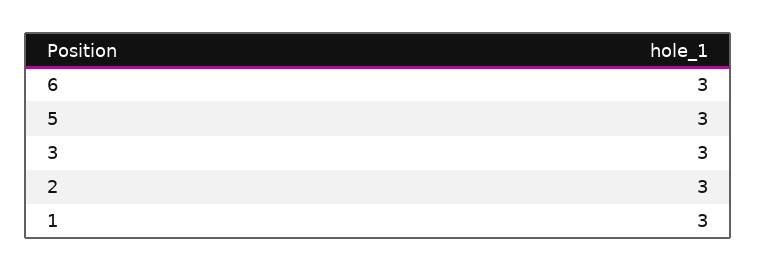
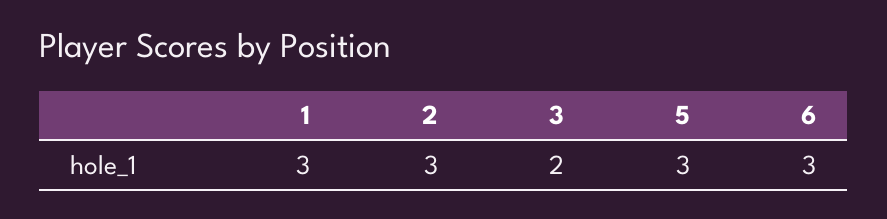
  {
    "6": 3,
    "5": 3,
-   "3": 3,
+   "3": 2,
    "2": 3,
    "1": 3
  }

